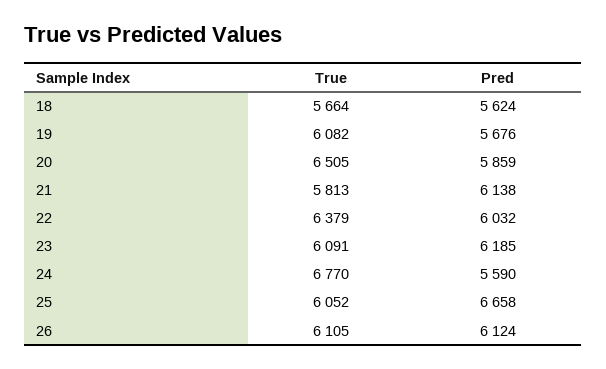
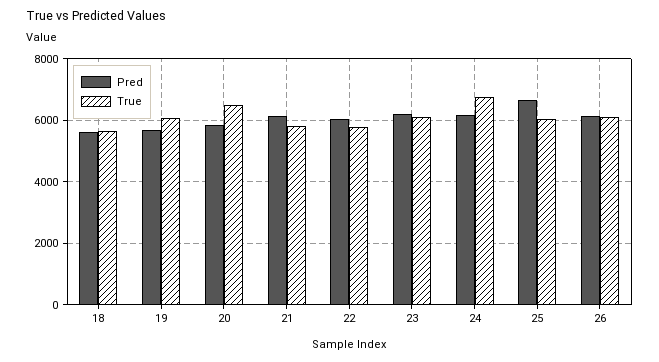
  {
    "True": {
      "18": 5664,
      "19": 6082,
      "20": 6505,
      "21": 5813,
-     "22": 6379,
+     "22": 5800,
      "23": 6091,
      "24": 6770,
      "25": 6052,
      "26": 6105
    },
    "Pred": {
      "18": 5624,
      "19": 5676,
      "20": 5859,
      "21": 6138,
      "22": 6032,
      "23": 6185,
-     "24": 5590,
+     "24": 6200,
      "25": 6658,
      "26": 6124
    }
  }

